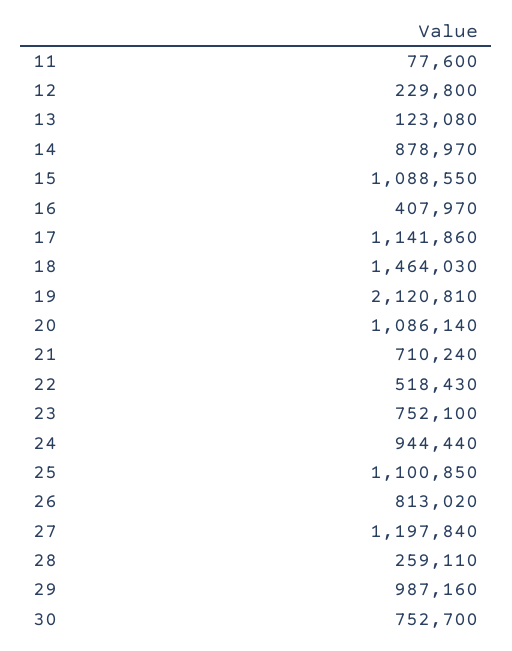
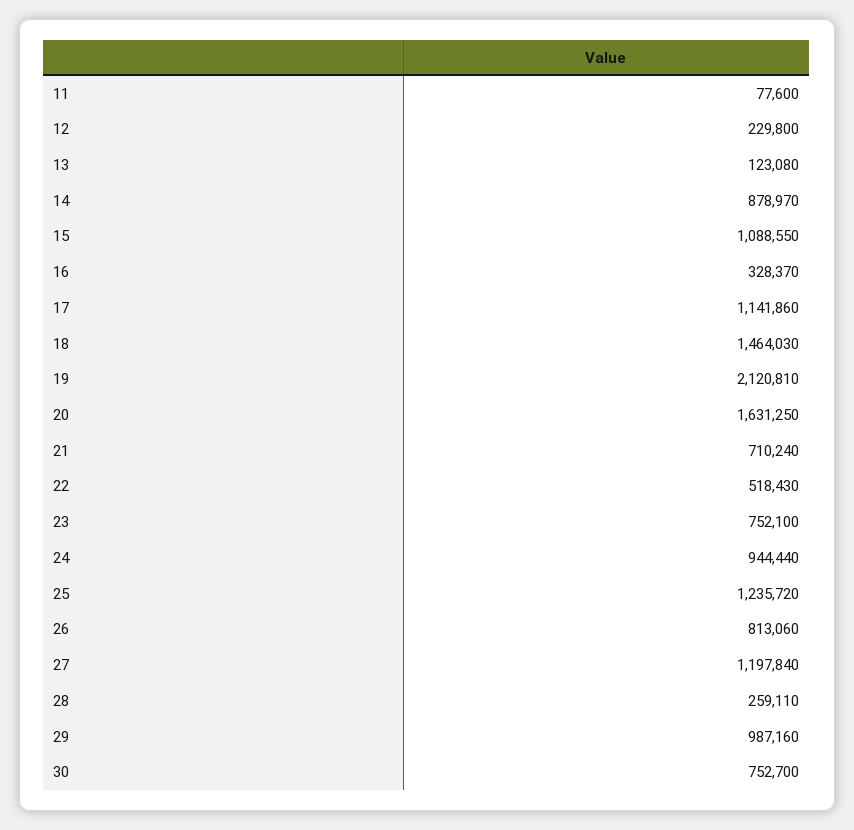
  {
    "11": 77600,
    "12": 229800,
    "13": 123080,
    "14": 878970,
    "15": 1088550,
-   "16": 407970,
+   "16": 328370,
    "17": 1141860,
    "18": 1464030,
    "19": 2120810,
-   "20": 1086140,
+   "20": 1631250,
    "21": 710240,
    "22": 518430,
    "23": 752100,
    "24": 944440,
-   "25": 1100850,
+   "25": 1235720,
-   "26": 813020,
+   "26": 813060,
    "27": 1197840,
    "28": 259110,
    "29": 987160,
    "30": 752700
  }

